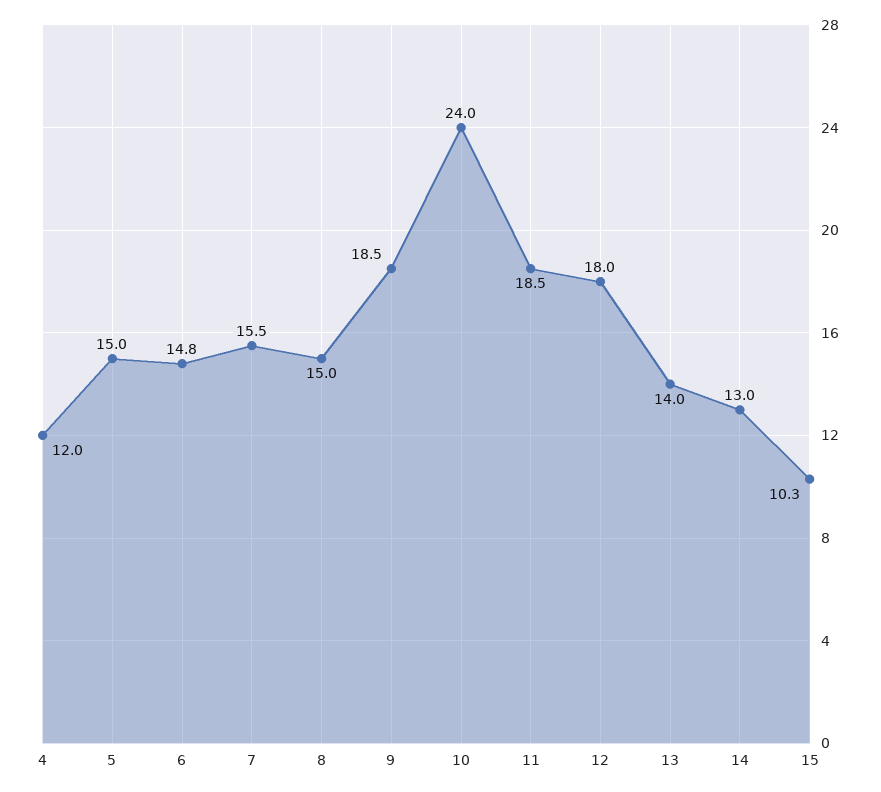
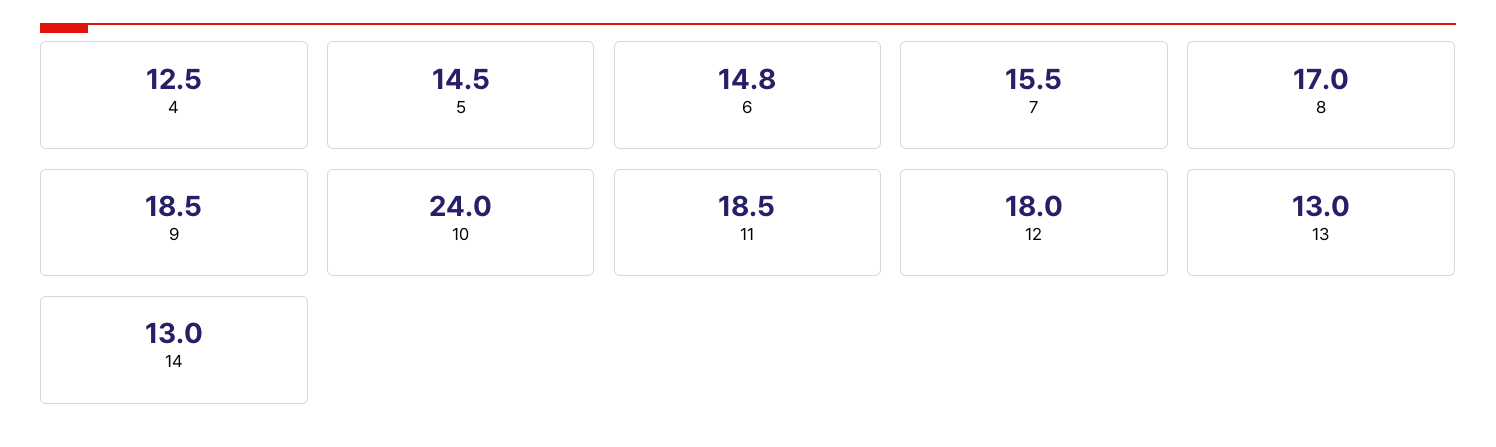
  {
-   "4": 12,
+   "4": 12.5,
-   "5": 15,
+   "5": 14.5,
    "6": 14.8,
    "7": 15.5,
-   "8": 15,
+   "8": 17,
    "9": 18.5,
    "10": 24,
    "11": 18.5,
    "12": 18,
-   "13": 14,
+   "13": 13,
-   "14": 13,
+   "14": 13
-   "15": 10.3
  }

